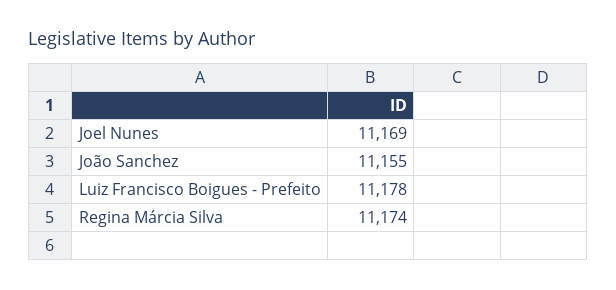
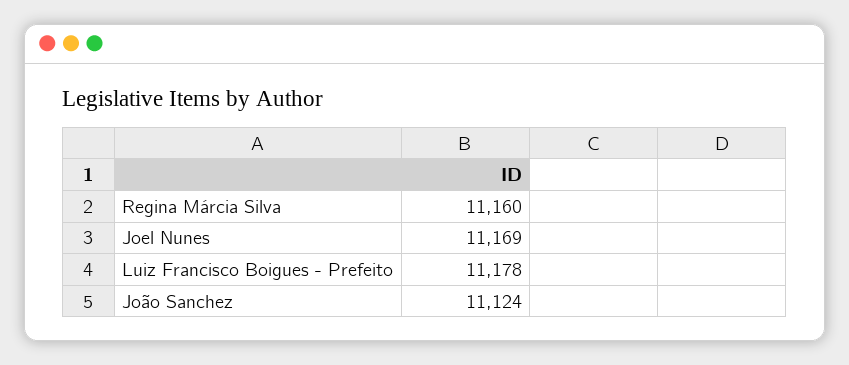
  {
    "Joel Nunes": 11169,
-   "João Sanchez": 11155,
+   "João Sanchez": 11124,
    "Luiz Francisco Boigues - Prefeito": 11178,
-   "Regina Márcia Silva": 11174
+   "Regina Márcia Silva": 11160
  }

